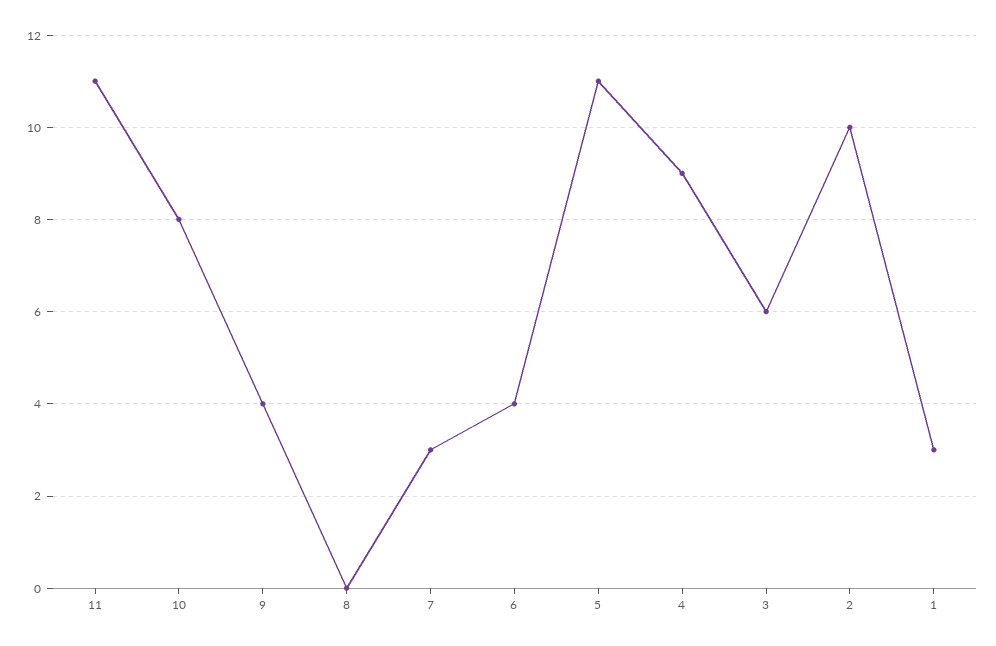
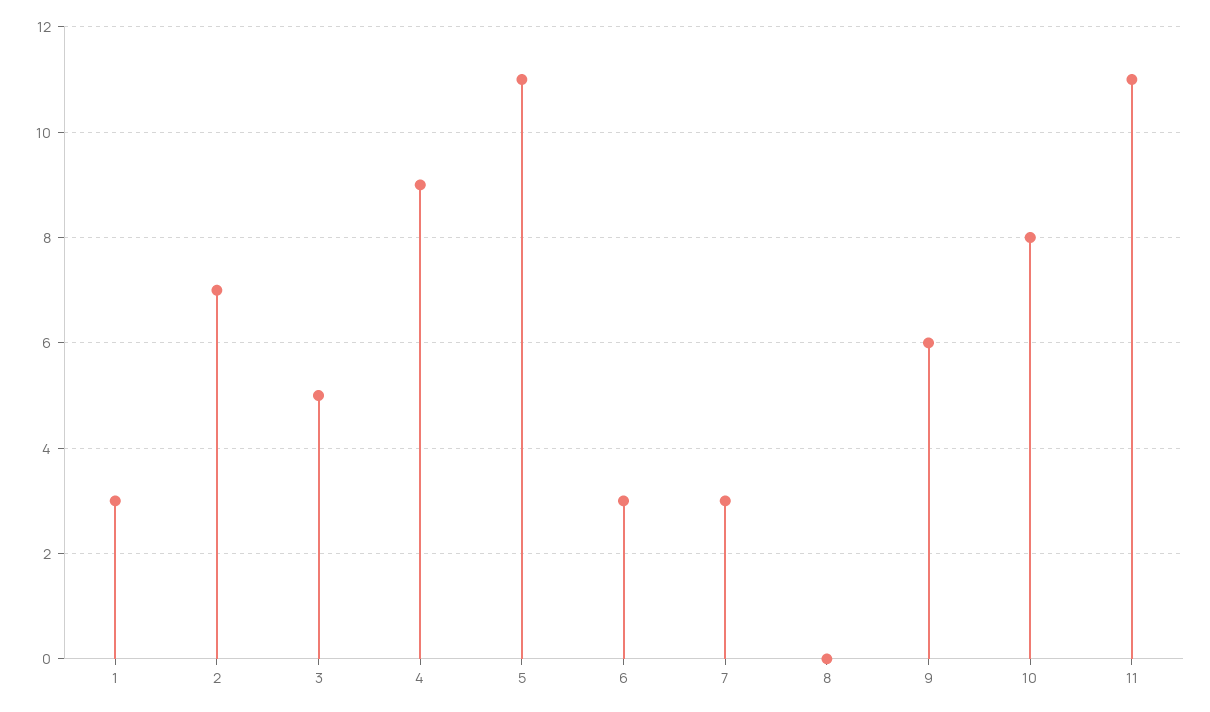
  {
    "11": 11,
    "10": 8,
-   "9": 4,
+   "9": 6,
    "8": 0,
    "7": 3,
-   "6": 4,
+   "6": 3,
    "5": 11,
    "4": 9,
-   "3": 6,
+   "3": 5,
-   "2": 10,
+   "2": 7,
    "1": 3
  }

